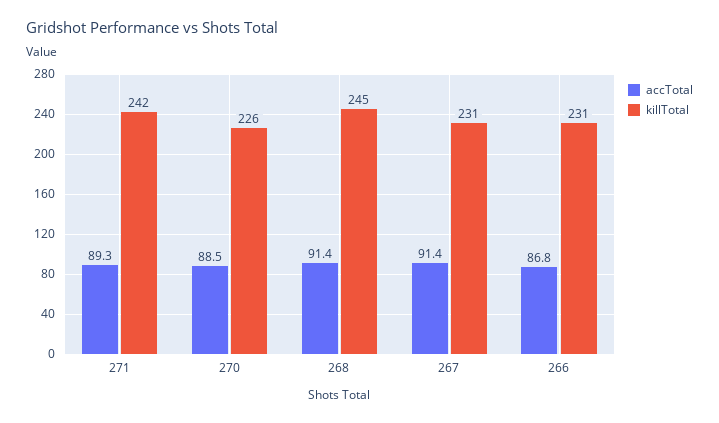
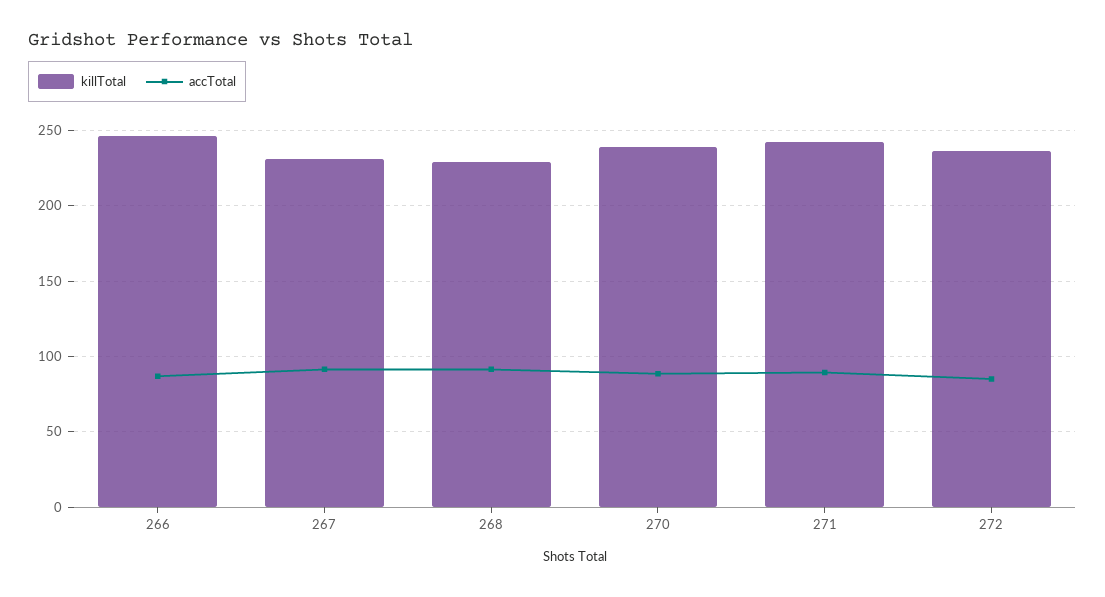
  {
    "accTotal": {
      "271": 89.3,
      "270": 88.5,
      "268": 91.4,
      "267": 91.4,
-     "266": 86.8
+     "266": 86.8,
+     "272": 85
    },
    "killTotal": {
      "271": 242,
-     "270": 226,
+     "270": 240,
-     "268": 245,
+     "268": 230,
      "267": 231,
-     "266": 231
+     "266": 245,
+     "272": 235
    }
  }

